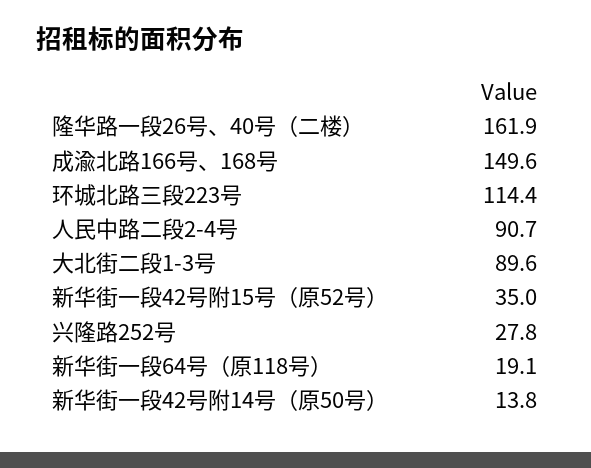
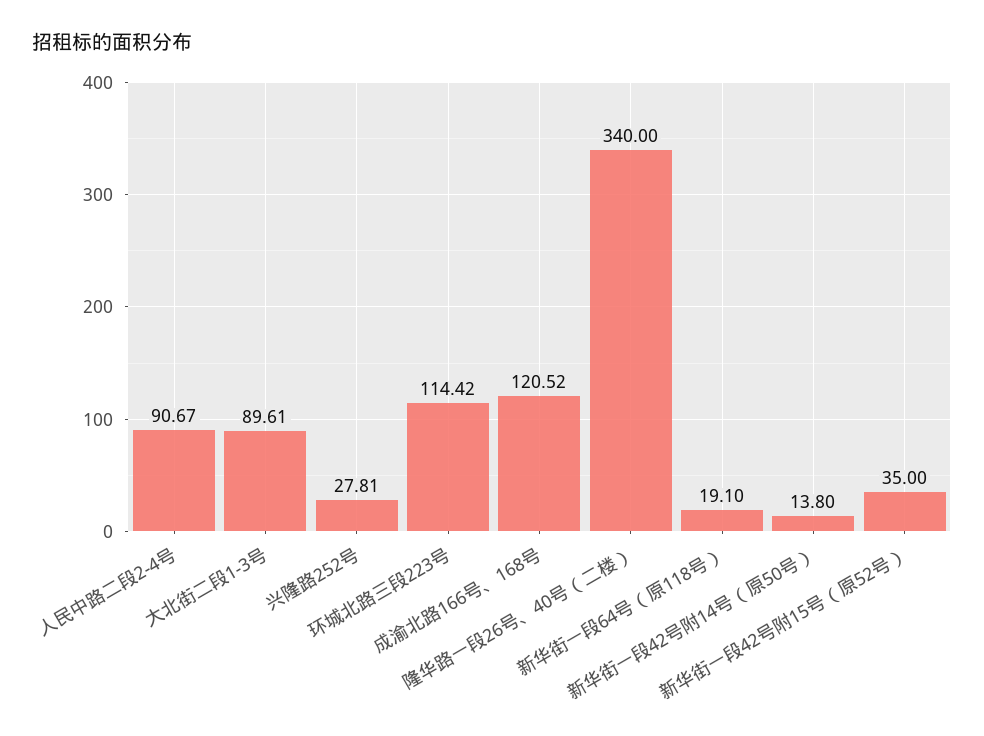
  {
-   "隆华路一段26号、40号（二楼）": 161.9,
+   "隆华路一段26号、40号（二楼）": 340,
-   "成渝北路166号、168号": 149.6,
+   "成渝北路166号、168号": 120.52,
    "环城北路三段223号": 114.42,
    "人民中路二段2-4号": 90.67,
    "大北街二段1-3号": 89.61,
    "新华街一段42号附15号（原52号）": 35,
    "兴隆路252号": 27.81,
    "新华街一段64号（原118号）": 19.1,
    "新华街一段42号附14号（原50号）": 13.8
  }

